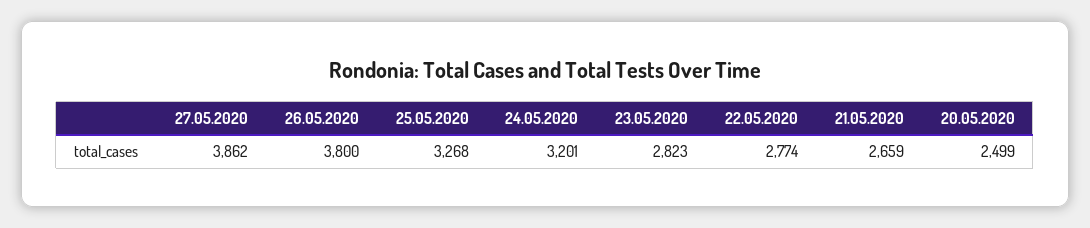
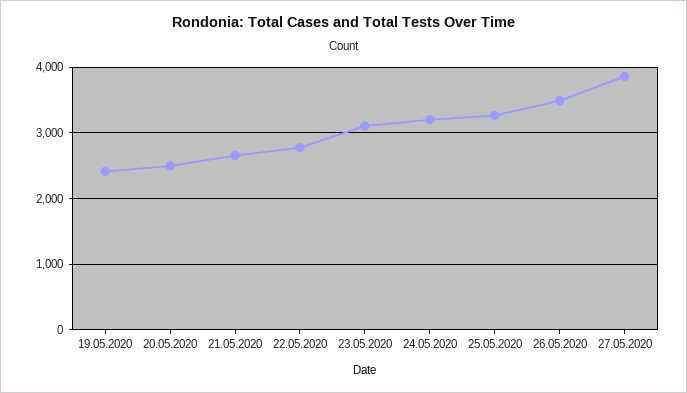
  {
    "27.05.2020": 3862,
-   "26.05.2020": 3800,
+   "26.05.2020": 3500,
    "25.05.2020": 3268,
    "24.05.2020": 3201,
-   "23.05.2020": 2823,
+   "23.05.2020": 3100,
    "22.05.2020": 2774,
    "21.05.2020": 2659,
-   "20.05.2020": 2499
+   "20.05.2020": 2499,
+   "19.05.2020": 2400
  }

